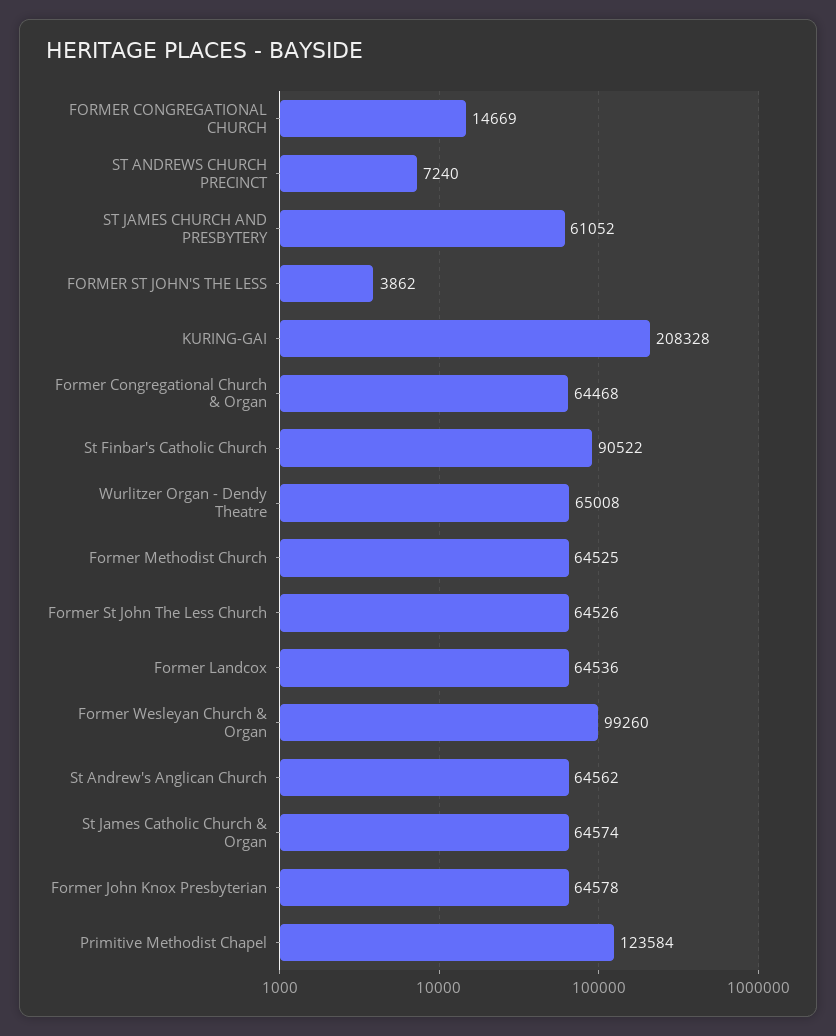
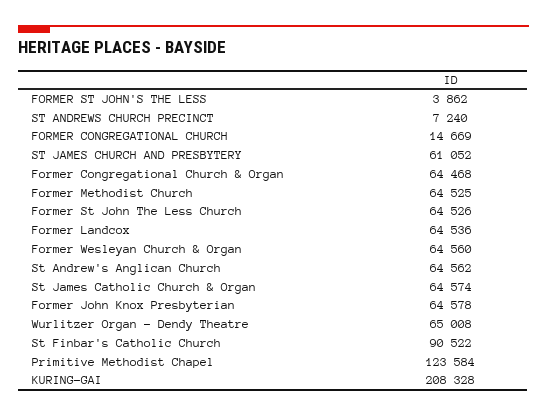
  {
    "FORMER CONGREGATIONAL CHURCH": 14669,
    "ST ANDREWS CHURCH PRECINCT": 7240,
    "ST JAMES CHURCH AND PRESBYTERY": 61052,
    "FORMER ST JOHN'S THE LESS": 3862,
    "KURING-GAI": 208328,
    "Former Congregational Church & Organ": 64468,
    "St Finbar's Catholic Church": 90522,
    "Wurlitzer Organ - Dendy Theatre": 65008,
    "Former Methodist Church": 64525,
    "Former St John The Less Church": 64526,
    "Former Landcox": 64536,
-   "Former Wesleyan Church & Organ": 99260,
+   "Former Wesleyan Church & Organ": 64560,
    "St Andrew's Anglican Church": 64562,
    "St James Catholic Church & Organ": 64574,
    "Former John Knox Presbyterian": 64578,
    "Primitive Methodist Chapel": 123584
  }

